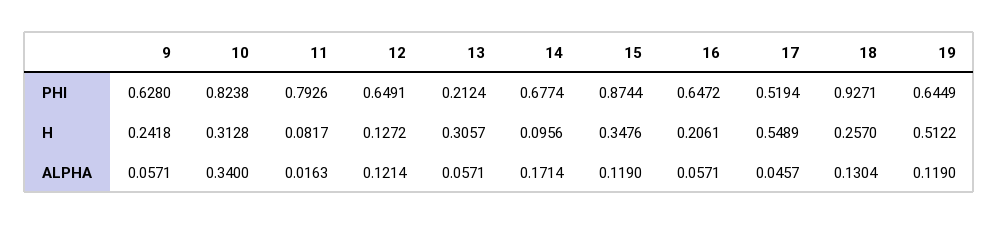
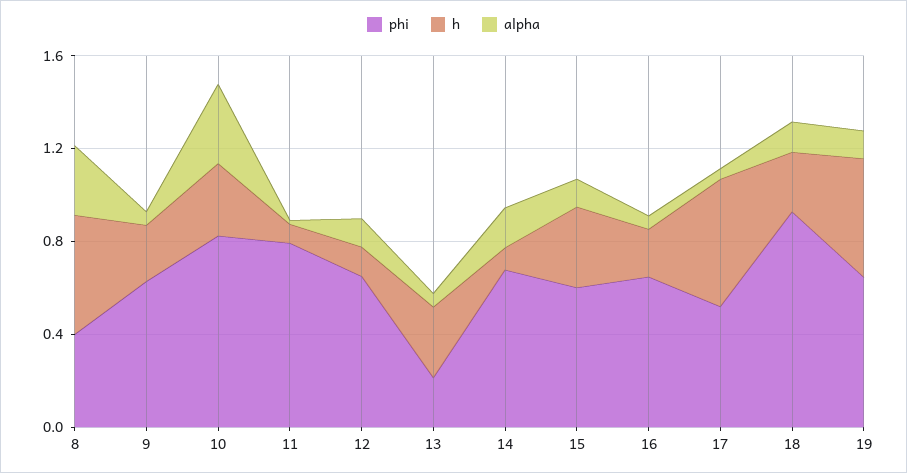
  {
    "PHI": {
      "9": 0.628,
      "10": 0.8238,
      "11": 0.7926,
      "12": 0.6491,
      "13": 0.2124,
      "14": 0.6774,
-     "15": 0.8744,
+     "15": 0.6,
      "16": 0.6472,
      "17": 0.5194,
      "18": 0.9271,
-     "19": 0.6449
+     "19": 0.6449,
+     "8": 0.4
    },
    "H": {
      "9": 0.2418,
      "10": 0.3128,
      "11": 0.0817,
      "12": 0.1272,
      "13": 0.3057,
      "14": 0.0956,
      "15": 0.3476,
      "16": 0.2061,
      "17": 0.5489,
      "18": 0.257,
-     "19": 0.5122
+     "19": 0.5122,
+     "8": 0.5
    },
    "ALPHA": {
      "9": 0.0571,
      "10": 0.34,
      "11": 0.0163,
      "12": 0.1214,
      "13": 0.0571,
      "14": 0.1714,
      "15": 0.119,
      "16": 0.0571,
      "17": 0.0457,
      "18": 0.1304,
-     "19": 0.119
+     "19": 0.119,
+     "8": 0.3
    }
  }

